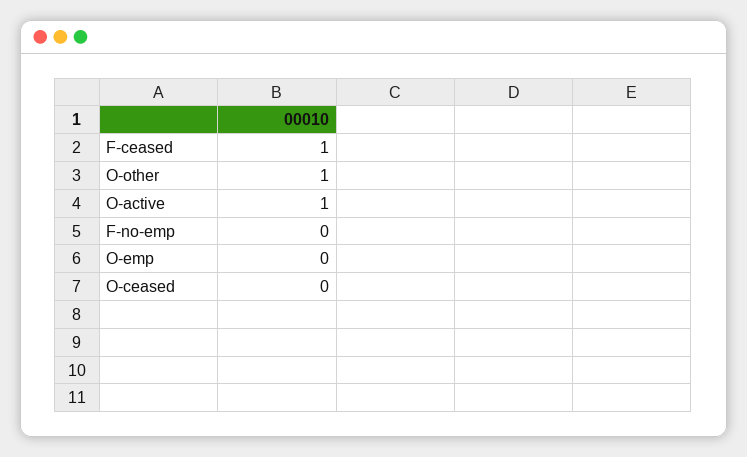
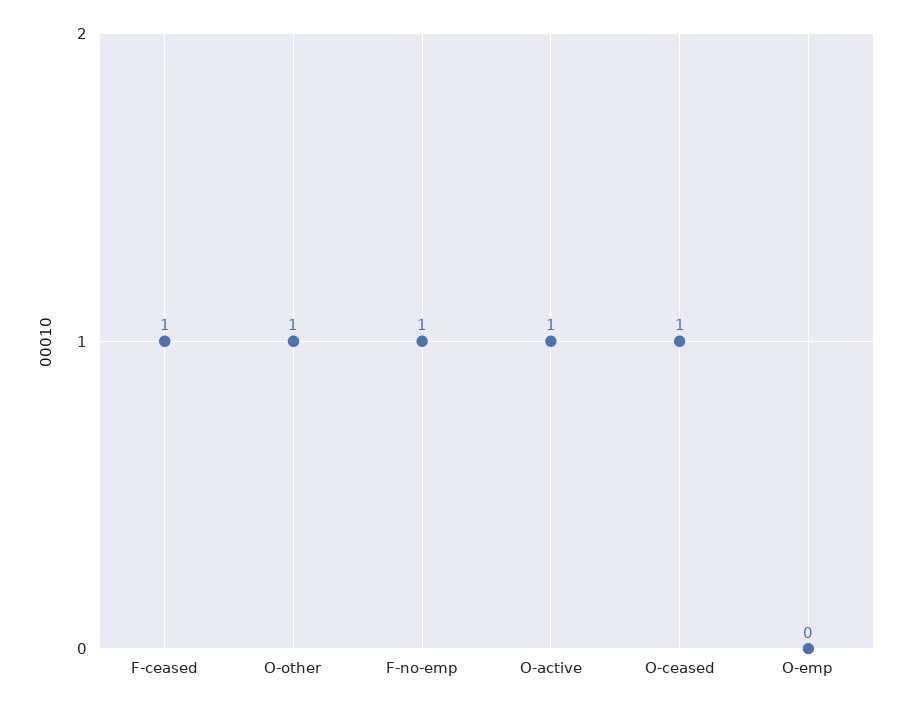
  {
    "F-ceased": 1,
    "O-other": 1,
    "O-active": 1,
-   "F-no-emp": 0,
+   "F-no-emp": 1,
    "O-emp": 0,
-   "O-ceased": 0
+   "O-ceased": 1
  }

